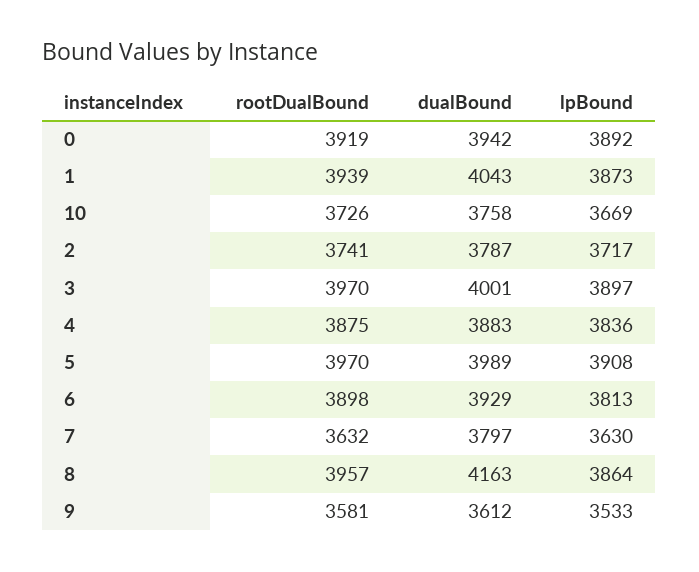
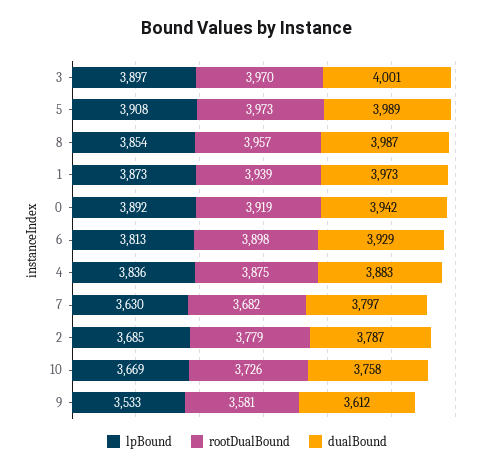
  {
    "rootDualBound": {
      "0": 3919,
      "1": 3939,
      "10": 3726,
-     "2": 3741,
+     "2": 3779,
      "3": 3970,
      "4": 3875,
-     "5": 3970,
+     "5": 3973,
      "6": 3898,
-     "7": 3632,
+     "7": 3682,
      "8": 3957,
      "9": 3581
    },
    "dualBound": {
      "0": 3942,
-     "1": 4043,
+     "1": 3973,
      "10": 3758,
      "2": 3787,
      "3": 4001,
      "4": 3883,
      "5": 3989,
      "6": 3929,
      "7": 3797,
-     "8": 4163,
+     "8": 3987,
      "9": 3612
    },
    "lpBound": {
      "0": 3892,
      "1": 3873,
      "10": 3669,
-     "2": 3717,
+     "2": 3685,
      "3": 3897,
      "4": 3836,
      "5": 3908,
      "6": 3813,
      "7": 3630,
-     "8": 3864,
+     "8": 3854,
      "9": 3533
    }
  }

